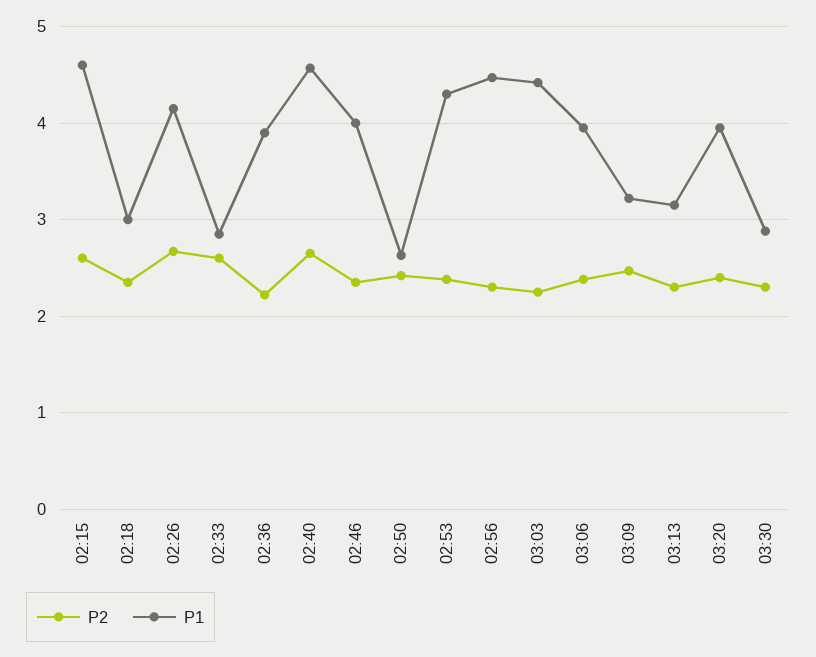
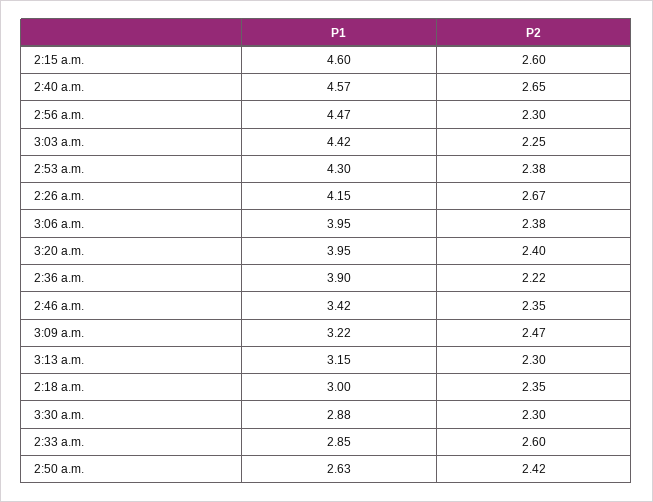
  {
    "P2": {
      "02:15": 2.6,
      "02:18": 2.35,
      "02:26": 2.67,
      "02:33": 2.6,
      "02:36": 2.22,
      "02:40": 2.65,
      "02:46": 2.35,
      "02:50": 2.42,
      "02:53": 2.38,
      "02:56": 2.3,
      "03:03": 2.25,
      "03:06": 2.38,
      "03:09": 2.47,
      "03:13": 2.3,
      "03:20": 2.4,
      "03:30": 2.3
    },
    "P1": {
      "02:15": 4.6,
      "02:18": 3,
      "02:26": 4.15,
      "02:33": 2.85,
      "02:36": 3.9,
      "02:40": 4.57,
-     "02:46": 4,
+     "02:46": 3.42,
      "02:50": 2.63,
      "02:53": 4.3,
      "02:56": 4.47,
      "03:03": 4.42,
      "03:06": 3.95,
      "03:09": 3.22,
      "03:13": 3.15,
      "03:20": 3.95,
      "03:30": 2.88
    }
  }

